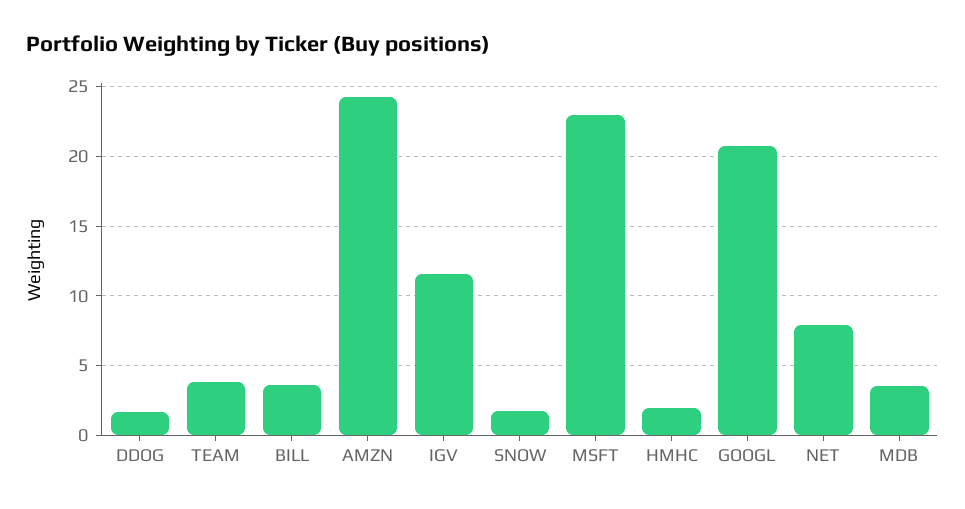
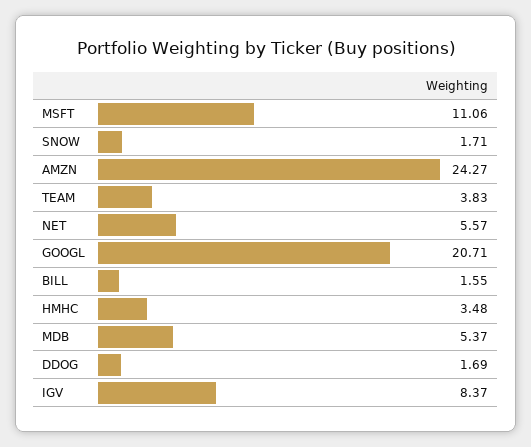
  {
    "DDOG": 1.69,
    "TEAM": 3.83,
-   "BILL": 3.5,
+   "BILL": 1.55,
    "AMZN": 24.27,
-   "IGV": 11.5,
+   "IGV": 8.37,
    "SNOW": 1.71,
-   "MSFT": 23,
+   "MSFT": 11.06,
-   "HMHC": 2,
+   "HMHC": 3.48,
    "GOOGL": 20.71,
-   "NET": 8,
+   "NET": 5.57,
-   "MDB": 3.5
+   "MDB": 5.37
  }

